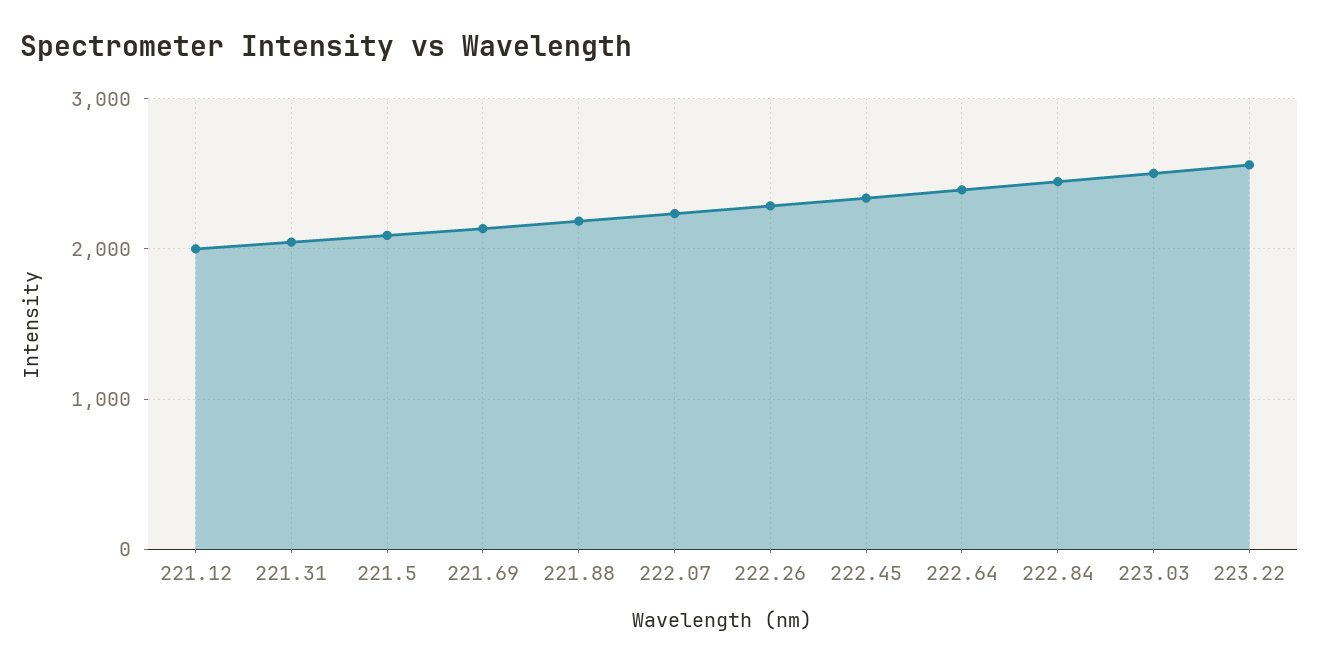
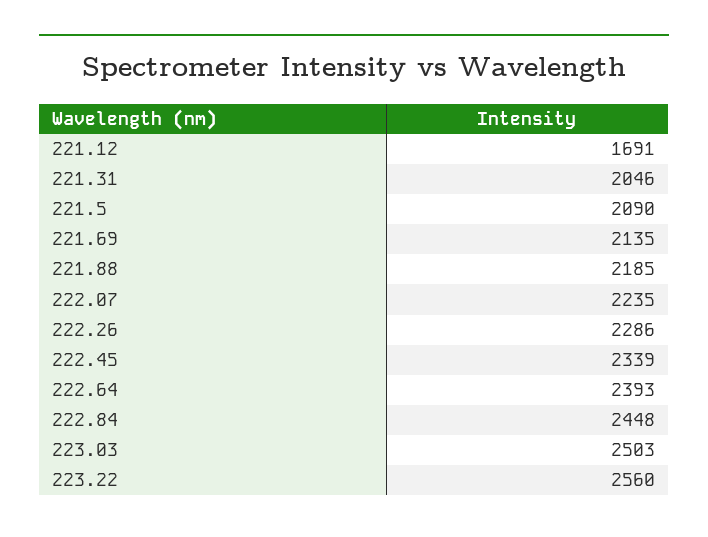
  {
-   "221.12": 2000,
+   "221.12": 1691,
    "221.31": 2046,
    "221.5": 2090,
    "221.69": 2135,
    "221.88": 2185,
    "222.07": 2235,
    "222.26": 2286,
    "222.45": 2339,
    "222.64": 2393,
    "222.84": 2448,
    "223.03": 2503,
    "223.22": 2560
  }

